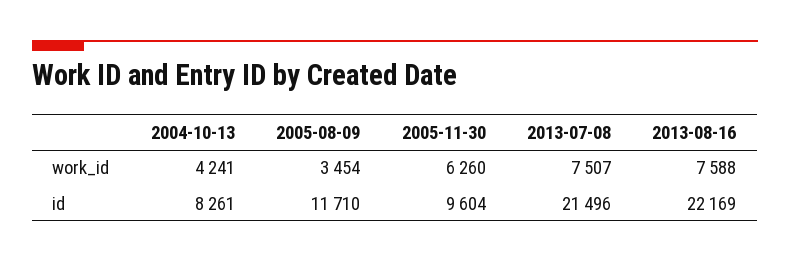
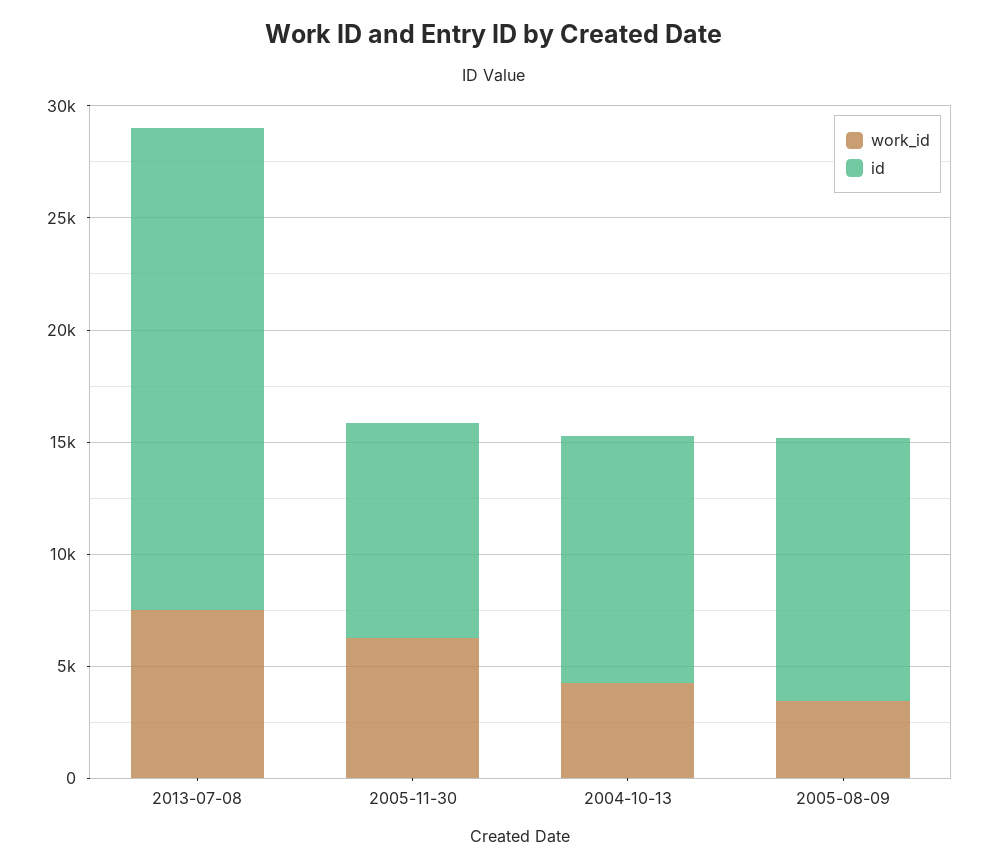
  {
    "work_id": {
      "2004-10-13": 4241,
      "2005-08-09": 3454,
      "2005-11-30": 6260,
-     "2013-07-08": 7507,
+     "2013-07-08": 7507
-     "2013-08-16": 7588
    },
    "id": {
-     "2004-10-13": 8261,
+     "2004-10-13": 11000,
      "2005-08-09": 11710,
      "2005-11-30": 9604,
-     "2013-07-08": 21496,
+     "2013-07-08": 21496
-     "2013-08-16": 22169
    }
  }

